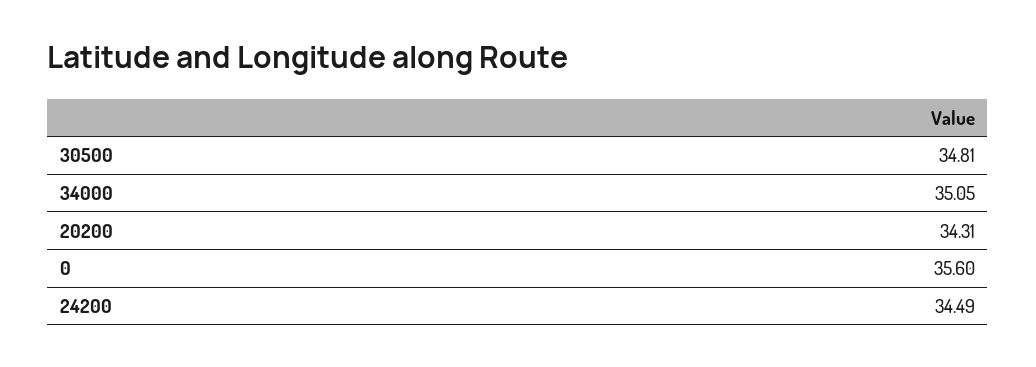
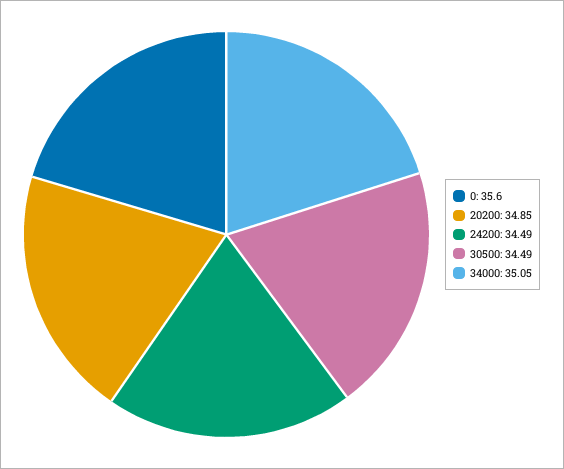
  {
-   "30500": 34.81,
+   "30500": 34.49,
    "34000": 35.05,
-   "20200": 34.31,
+   "20200": 34.85,
    "0": 35.6,
    "24200": 34.49
  }

